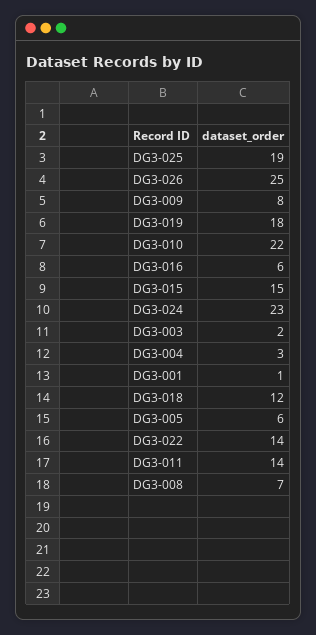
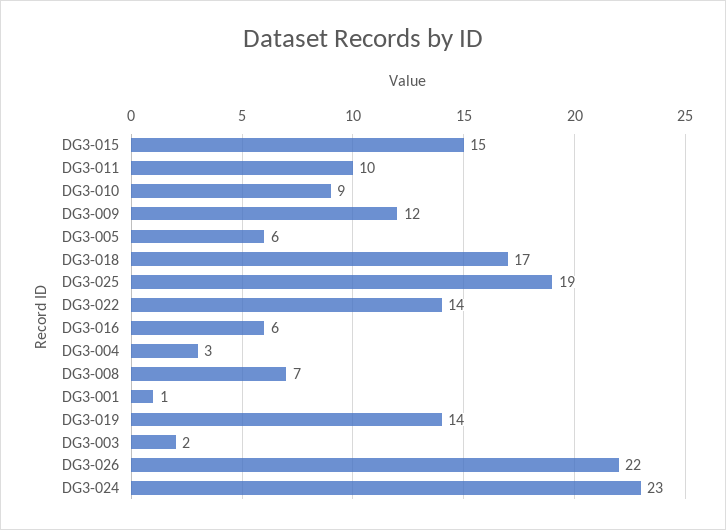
  {
    "DG3-025": 19,
-   "DG3-026": 25,
+   "DG3-026": 22,
-   "DG3-009": 8,
+   "DG3-009": 12,
-   "DG3-019": 18,
+   "DG3-019": 14,
-   "DG3-010": 22,
+   "DG3-010": 9,
    "DG3-016": 6,
    "DG3-015": 15,
    "DG3-024": 23,
    "DG3-003": 2,
    "DG3-004": 3,
    "DG3-001": 1,
-   "DG3-018": 12,
+   "DG3-018": 17,
    "DG3-005": 6,
    "DG3-022": 14,
-   "DG3-011": 14,
+   "DG3-011": 10,
    "DG3-008": 7
  }

